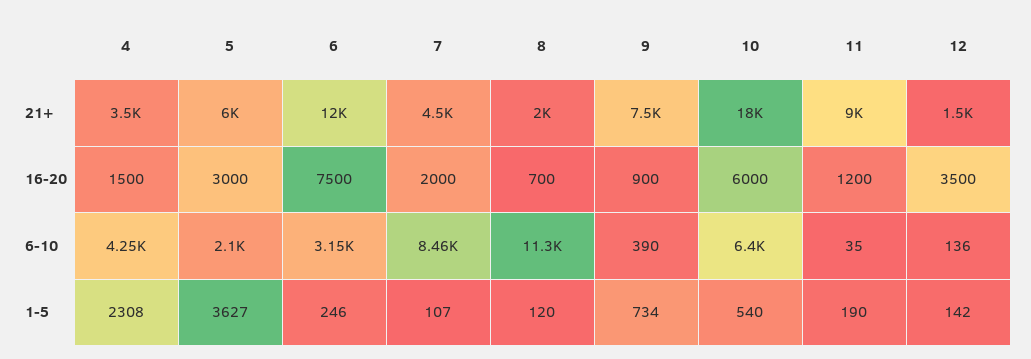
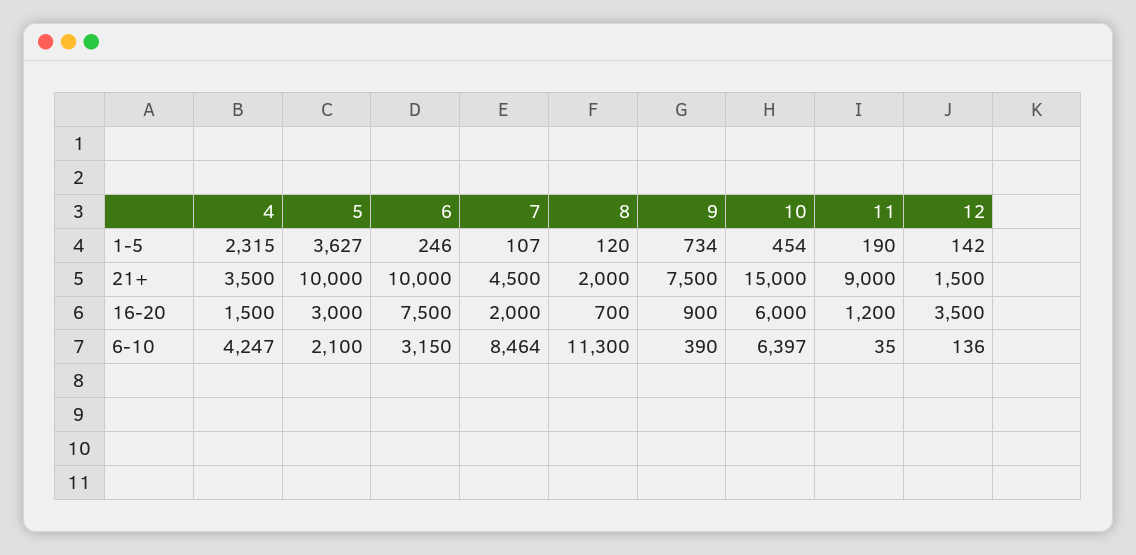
  {
    "4": {
      "21+": 3500,
      "16-20": 1500,
      "6-10": 4247,
-     "1-5": 2308
+     "1-5": 2315
    },
    "5": {
-     "21+": 6000,
+     "21+": 10000,
      "16-20": 3000,
      "6-10": 2100,
      "1-5": 3627
    },
    "6": {
-     "21+": 12000,
+     "21+": 10000,
      "16-20": 7500,
      "6-10": 3150,
      "1-5": 246
    },
    "7": {
      "21+": 4500,
      "16-20": 2000,
      "6-10": 8464,
      "1-5": 107
    },
    "8": {
      "21+": 2000,
      "16-20": 700,
      "6-10": 11300,
      "1-5": 120
    },
    "9": {
      "21+": 7500,
      "16-20": 900,
      "6-10": 390,
      "1-5": 734
    },
    "10": {
-     "21+": 18000,
+     "21+": 15000,
      "16-20": 6000,
      "6-10": 6397,
-     "1-5": 540
+     "1-5": 454
    },
    "11": {
      "21+": 9000,
      "16-20": 1200,
      "6-10": 35,
      "1-5": 190
    },
    "12": {
      "21+": 1500,
      "16-20": 3500,
      "6-10": 136,
      "1-5": 142
    }
  }

